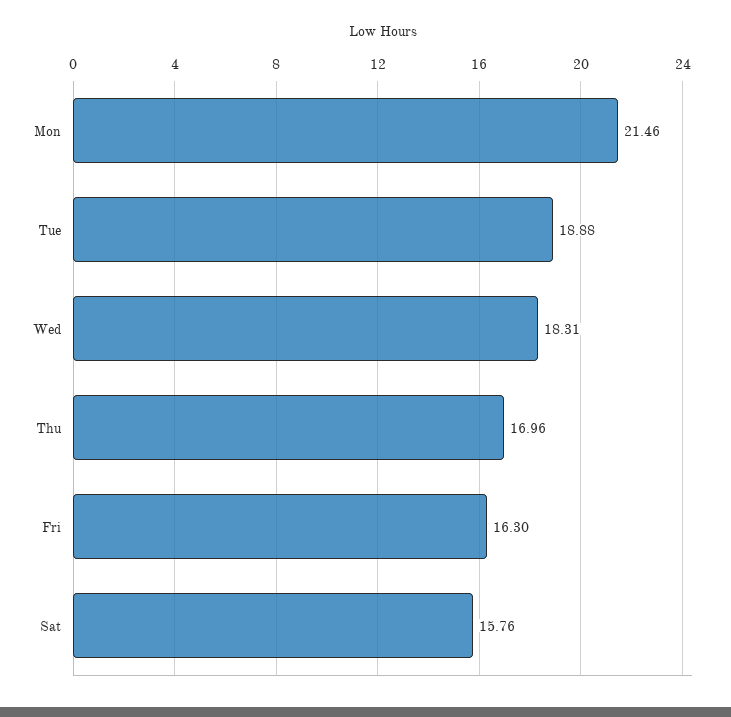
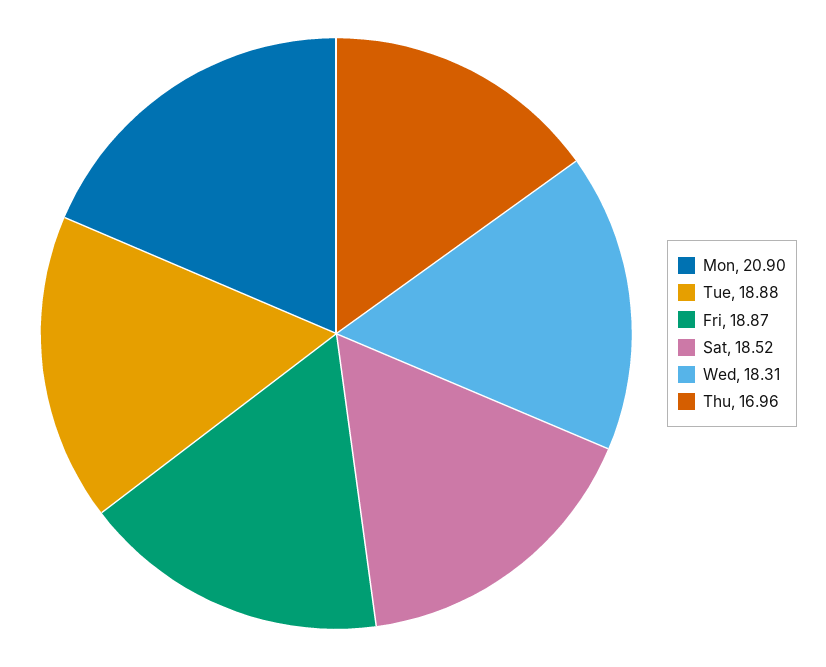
  {
-   "Mon": 21.46,
+   "Mon": 20.9,
    "Tue": 18.88,
    "Wed": 18.31,
    "Thu": 16.96,
-   "Fri": 16.3,
+   "Fri": 18.87,
-   "Sat": 15.76
+   "Sat": 18.52
  }

